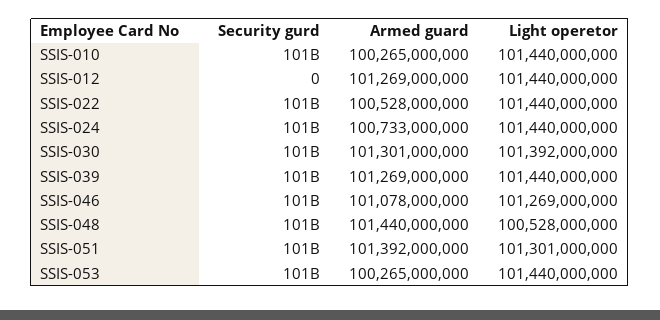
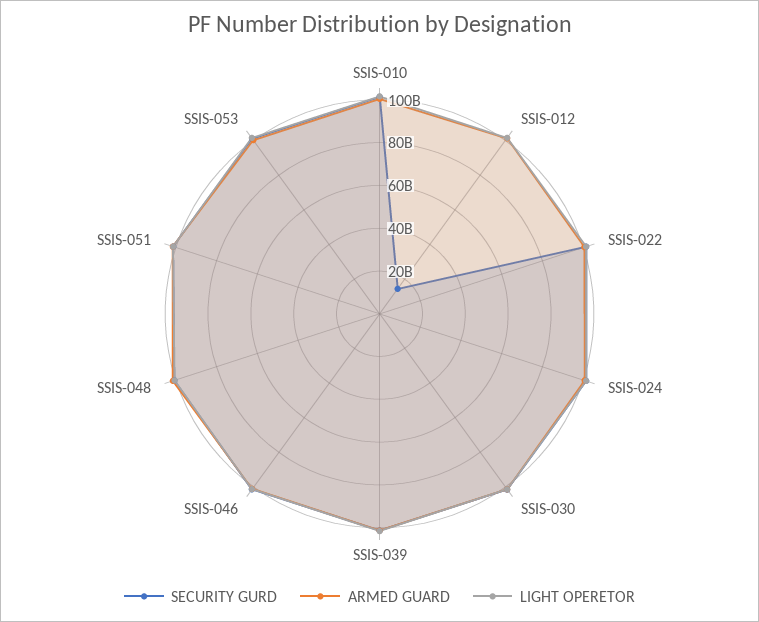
  {
    "Security gurd": {
      "SSIS-010": 101000000000,
-     "SSIS-012": 0,
+     "SSIS-012": 15000000000,
      "SSIS-022": 101000000000,
      "SSIS-024": 101000000000,
      "SSIS-030": 101000000000,
      "SSIS-039": 101000000000,
      "SSIS-046": 101000000000,
      "SSIS-048": 101000000000,
      "SSIS-051": 101000000000,
      "SSIS-053": 101000000000
    },
    "Armed guard": {
      "SSIS-010": 100265000000,
      "SSIS-012": 101269000000,
      "SSIS-022": 100528000000,
      "SSIS-024": 100733000000,
      "SSIS-030": 101301000000,
      "SSIS-039": 101269000000,
      "SSIS-046": 101078000000,
      "SSIS-048": 101440000000,
      "SSIS-051": 101392000000,
      "SSIS-053": 100265000000
    },
    "Light operetor": {
      "SSIS-010": 101440000000,
      "SSIS-012": 101440000000,
      "SSIS-022": 101440000000,
      "SSIS-024": 101440000000,
      "SSIS-030": 101392000000,
      "SSIS-039": 101440000000,
      "SSIS-046": 101269000000,
      "SSIS-048": 100528000000,
      "SSIS-051": 101301000000,
      "SSIS-053": 101440000000
    }
  }

